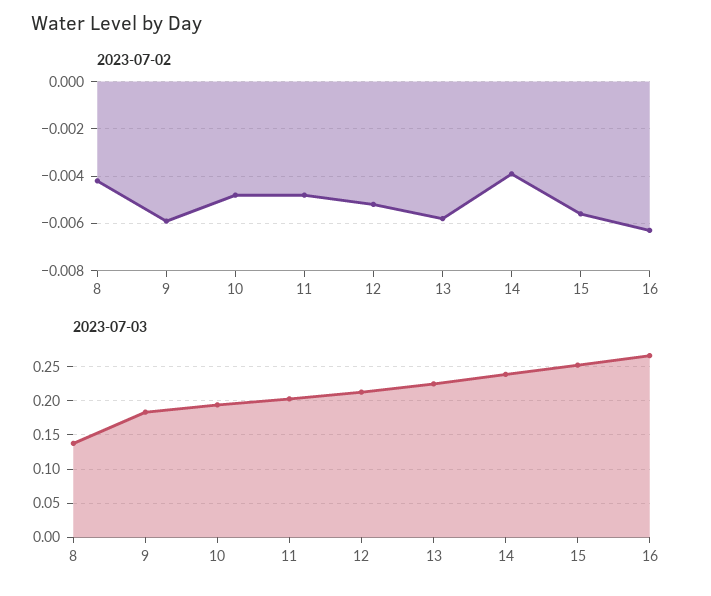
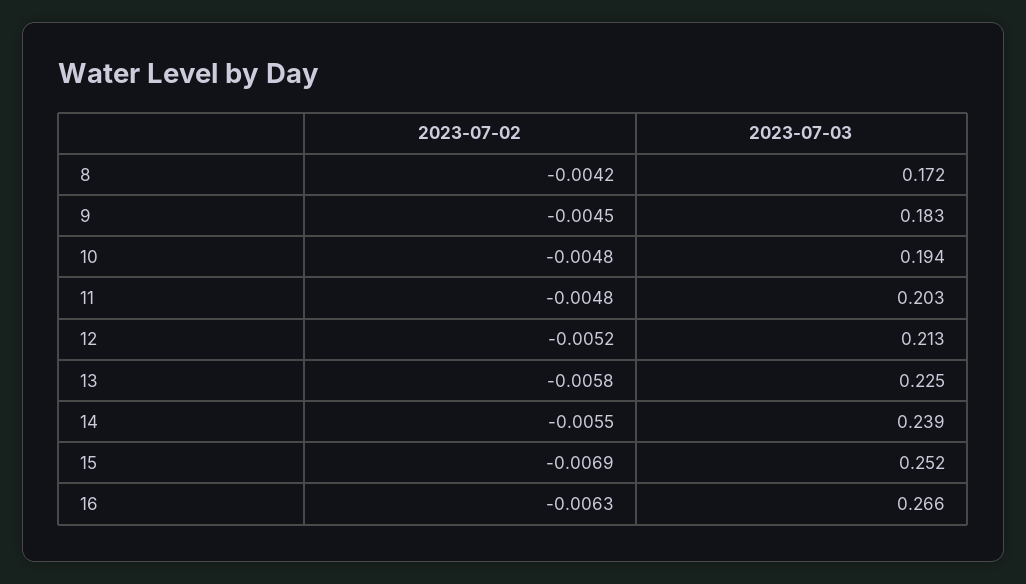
  {
    "2023-07-02": {
      "8": -0.0042,
-     "9": -0.006,
+     "9": -0.0045,
      "10": -0.0048,
      "11": -0.0048,
      "12": -0.0052,
      "13": -0.0058,
-     "14": -0.004,
+     "14": -0.0055,
-     "15": -0.0055,
+     "15": -0.0069,
      "16": -0.0063
    },
    "2023-07-03": {
-     "8": 0.14,
+     "8": 0.172,
      "9": 0.183,
      "10": 0.194,
      "11": 0.203,
      "12": 0.213,
      "13": 0.225,
      "14": 0.239,
      "15": 0.252,
      "16": 0.266
    }
  }

